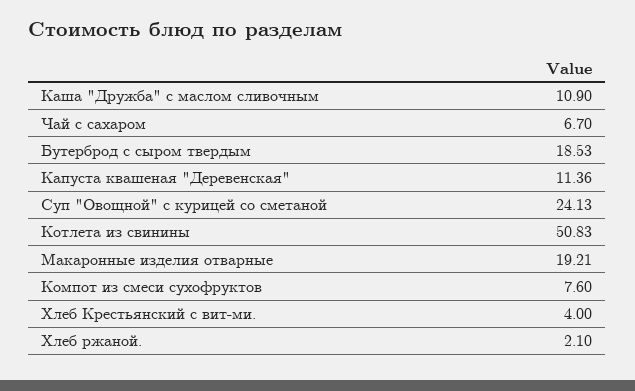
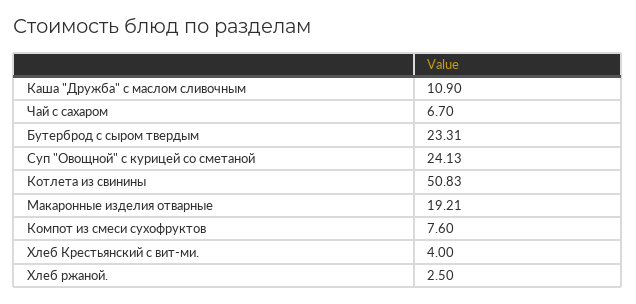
  {
    "Каша \"Дружба\" с маслом сливочным": 10.9,
    "Чай с сахаром": 6.7,
-   "Бутерброд с сыром твердым": 18.53,
+   "Бутерброд с сыром твердым": 23.31,
-   "Капуста квашеная \"Деревенская\"": 11.36,
    "Суп \"Овощной\" с курицей со сметаной": 24.13,
    "Котлета из свинины": 50.83,
    "Макаронные изделия отварные": 19.21,
    "Компот из смеси сухофруктов": 7.6,
    "Хлеб Крестьянский с вит-ми.": 4,
-   "Хлеб ржаной.": 2.1
+   "Хлеб ржаной.": 2.5
  }

